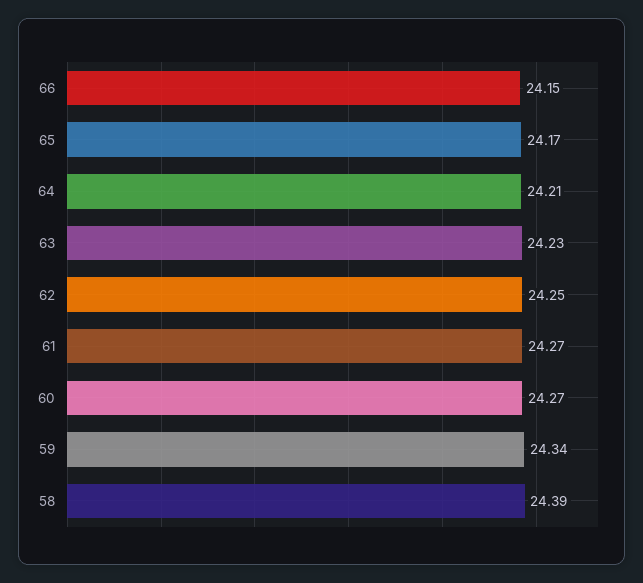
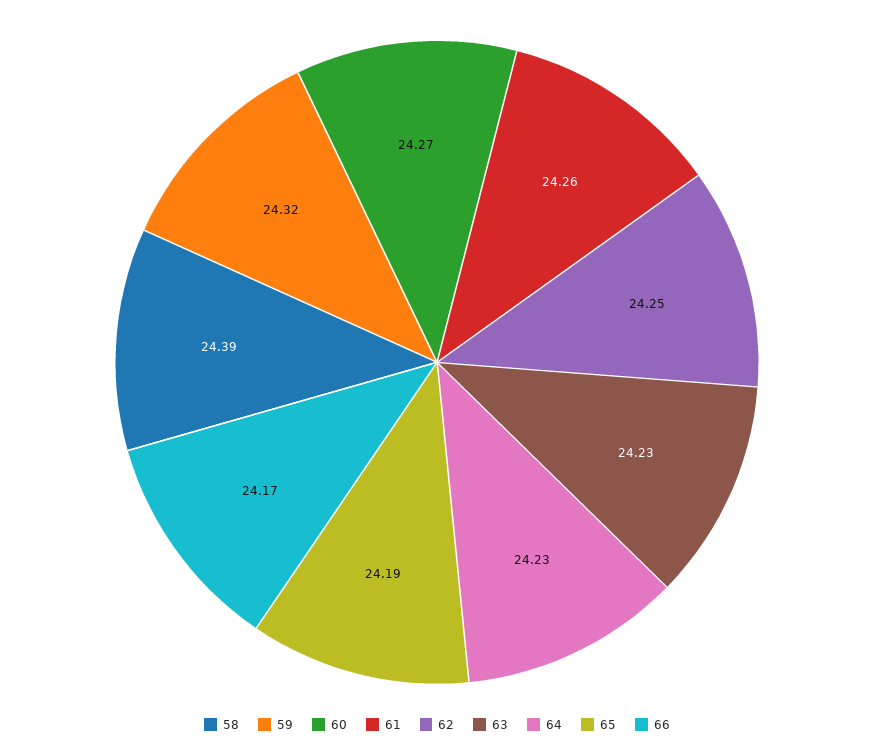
  {
-   "66": 24.15,
+   "66": 24.17,
-   "65": 24.17,
+   "65": 24.19,
-   "64": 24.21,
+   "64": 24.23,
    "63": 24.23,
    "62": 24.25,
-   "61": 24.27,
+   "61": 24.26,
    "60": 24.27,
-   "59": 24.34,
+   "59": 24.32,
    "58": 24.39
  }

